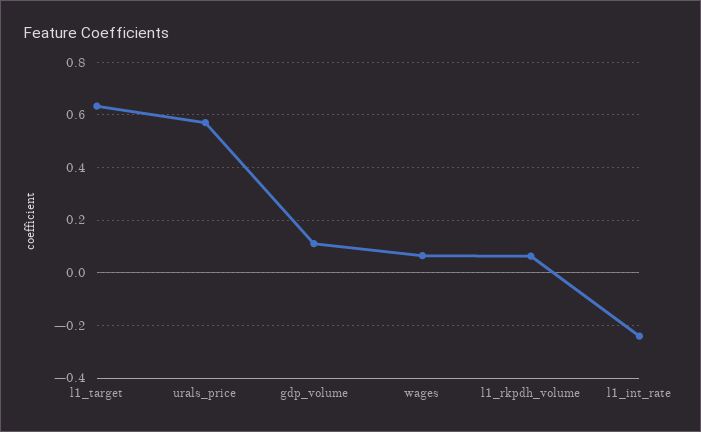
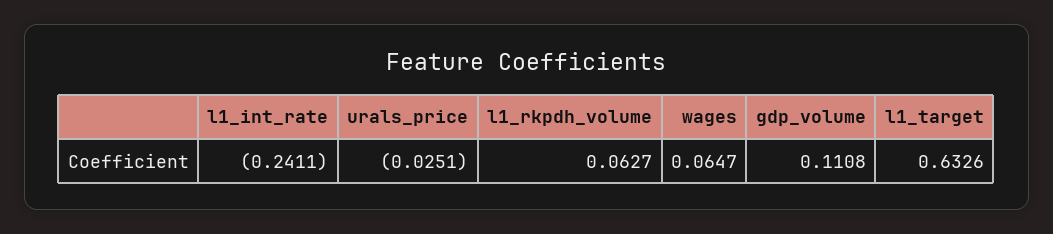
  {
    "l1_target": 0.6326,
-   "urals_price": 0.575,
+   "urals_price": -0.0251,
    "gdp_volume": 0.1108,
    "wages": 0.0647,
    "l1_rkpdh_volume": 0.0627,
    "l1_int_rate": -0.2411
  }

